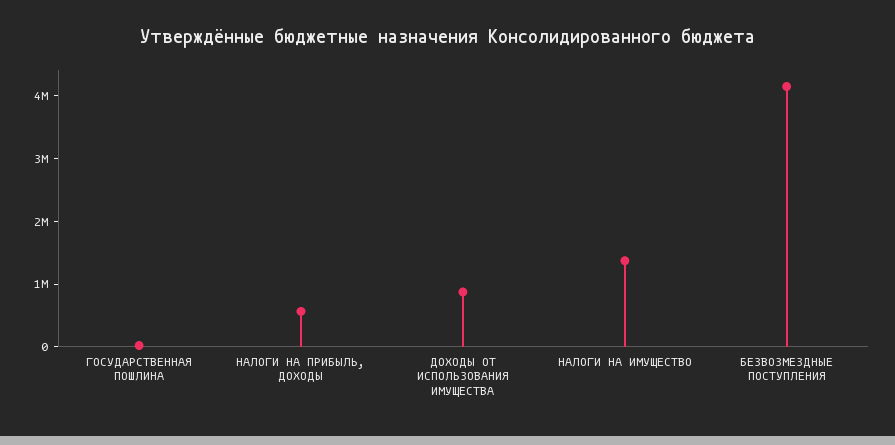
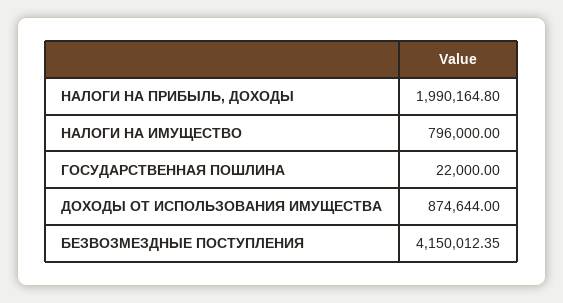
  {
    "ГОСУДАРСТВЕННАЯ ПОШЛИНА": 22000,
-   "НАЛОГИ НА ПРИБЫЛЬ, ДОХОДЫ": 600000,
+   "НАЛОГИ НА ПРИБЫЛЬ, ДОХОДЫ": 1990164.8,
    "ДОХОДЫ ОТ ИСПОЛЬЗОВАНИЯ ИМУЩЕСТВА": 874644,
-   "НАЛОГИ НА ИМУЩЕСТВО": 1400000,
+   "НАЛОГИ НА ИМУЩЕСТВО": 796000,
    "БЕЗВОЗМЕЗДНЫЕ ПОСТУПЛЕНИЯ": 4150012.35
  }

